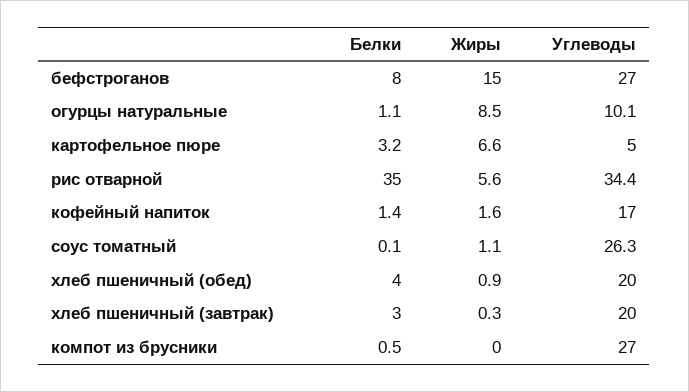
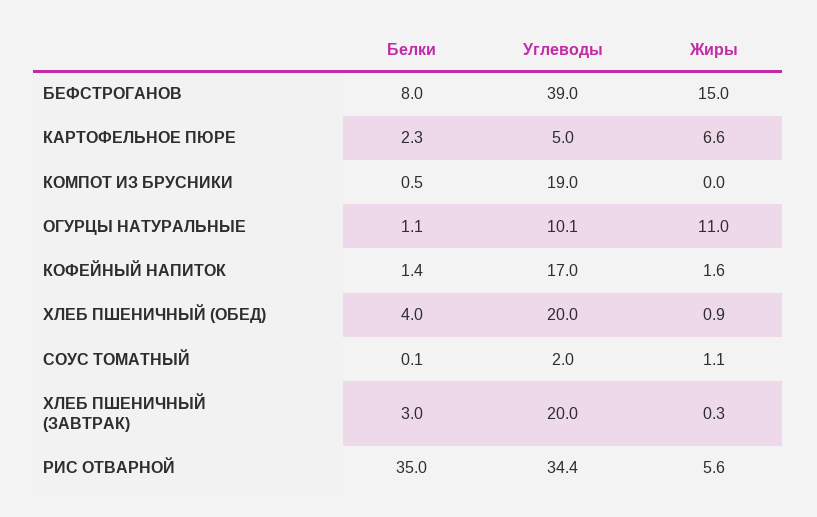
  {
    "Белки": {
      "бефстроганов": 8,
      "огурцы натуральные": 1.1,
-     "картофельное пюре": 3.2,
+     "картофельное пюре": 2.3,
      "рис отварной": 35,
      "кофейный напиток": 1.4,
      "соус томатный": 0.1,
      "хлеб пшеничный (обед)": 4,
      "хлеб пшеничный (завтрак)": 3,
      "компот из брусники": 0.5
    },
    "Жиры": {
      "бефстроганов": 15,
-     "огурцы натуральные": 8.5,
+     "огурцы натуральные": 11,
      "картофельное пюре": 6.6,
      "рис отварной": 5.6,
      "кофейный напиток": 1.6,
      "соус томатный": 1.1,
      "хлеб пшеничный (обед)": 0.9,
      "хлеб пшеничный (завтрак)": 0.3,
      "компот из брусники": 0
    },
    "Углеводы": {
-     "бефстроганов": 27,
+     "бефстроганов": 39,
      "огурцы натуральные": 10.1,
      "картофельное пюре": 5,
      "рис отварной": 34.4,
      "кофейный напиток": 17,
-     "соус томатный": 26.3,
+     "соус томатный": 2,
      "хлеб пшеничный (обед)": 20,
      "хлеб пшеничный (завтрак)": 20,
-     "компот из брусники": 27
+     "компот из брусники": 19
    }
  }

